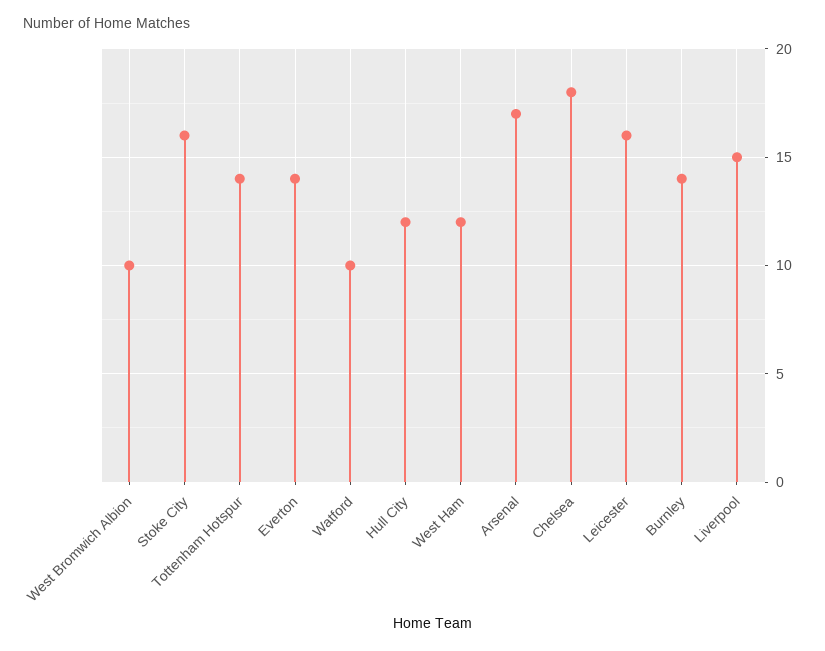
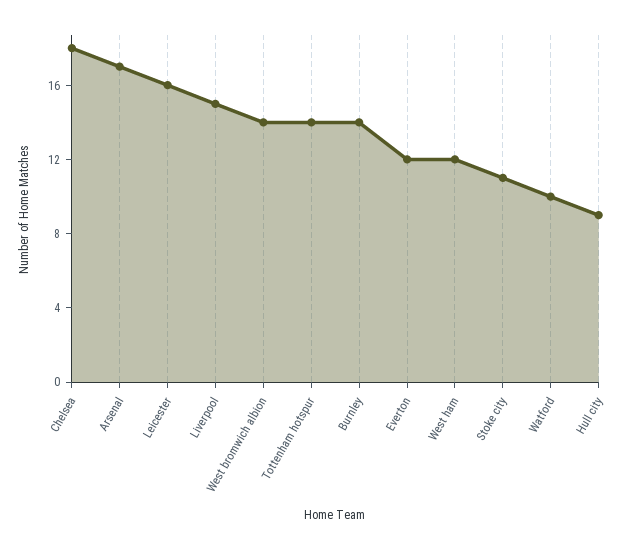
  {
-   "West Bromwich Albion": 10,
+   "West Bromwich Albion": 14,
-   "Stoke City": 16,
+   "Stoke City": 11,
    "Tottenham Hotspur": 14,
-   "Everton": 14,
+   "Everton": 12,
    "Watford": 10,
-   "Hull City": 12,
+   "Hull City": 9,
    "West Ham": 12,
    "Arsenal": 17,
    "Chelsea": 18,
    "Leicester": 16,
    "Burnley": 14,
    "Liverpool": 15
  }

